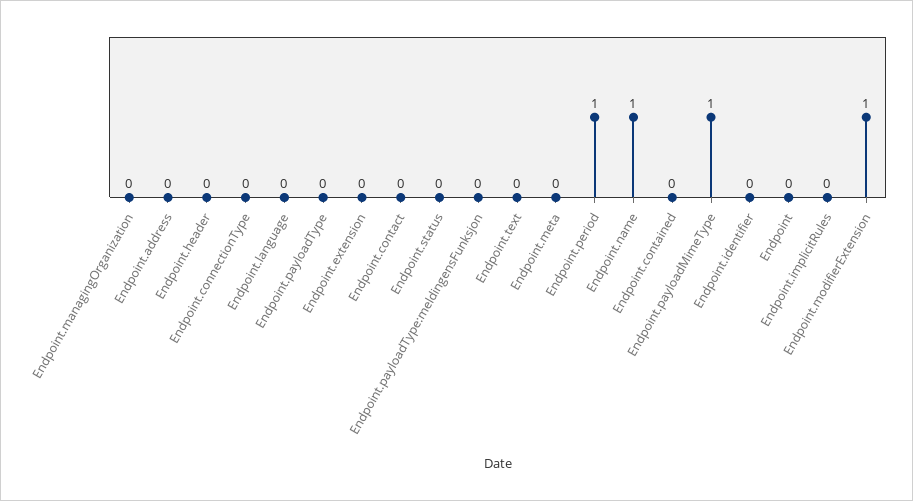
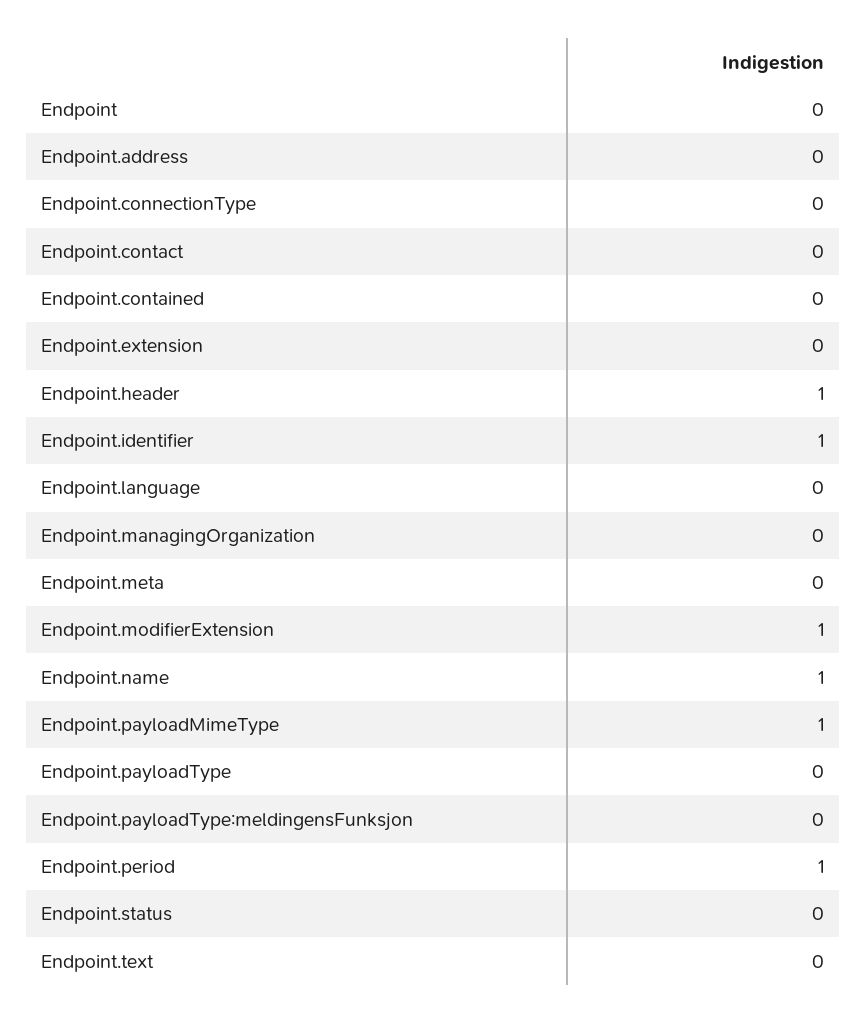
  {
    "Endpoint.managingOrganization": 0,
    "Endpoint.address": 0,
-   "Endpoint.header": 0,
+   "Endpoint.header": 1,
    "Endpoint.connectionType": 0,
    "Endpoint.language": 0,
    "Endpoint.payloadType": 0,
    "Endpoint.extension": 0,
    "Endpoint.contact": 0,
    "Endpoint.status": 0,
    "Endpoint.payloadType:meldingensFunksjon": 0,
    "Endpoint.text": 0,
    "Endpoint.meta": 0,
    "Endpoint.period": 1,
    "Endpoint.name": 1,
    "Endpoint.contained": 0,
    "Endpoint.payloadMimeType": 1,
-   "Endpoint.identifier": 0,
+   "Endpoint.identifier": 1,
    "Endpoint": 0,
-   "Endpoint.implicitRules": 0,
    "Endpoint.modifierExtension": 1
  }

